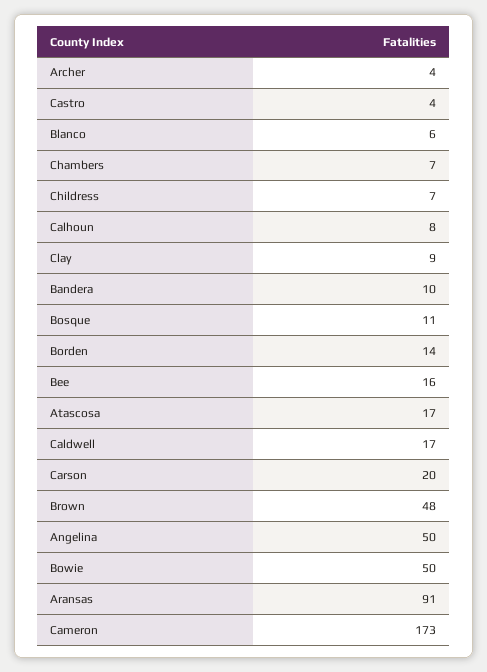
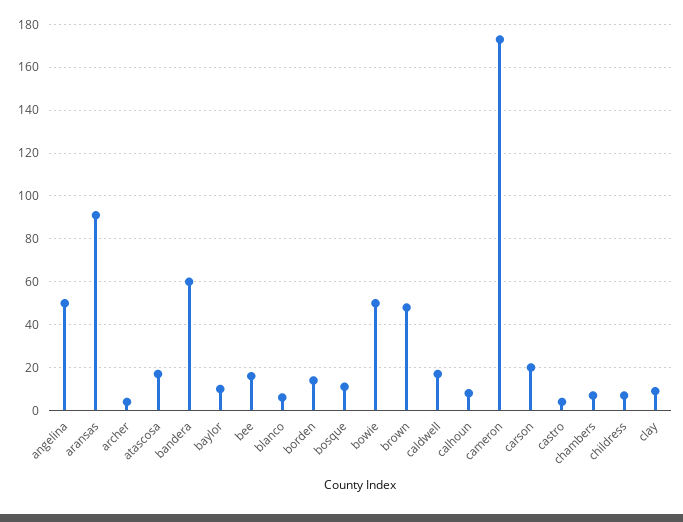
  {
    "Archer": 4,
    "Castro": 4,
    "Blanco": 6,
    "Chambers": 7,
    "Childress": 7,
    "Calhoun": 8,
    "Clay": 9,
-   "Bandera": 10,
+   "Bandera": 60,
    "Bosque": 11,
    "Borden": 14,
    "Bee": 16,
    "Atascosa": 17,
    "Caldwell": 17,
    "Carson": 20,
    "Brown": 48,
    "Angelina": 50,
    "Bowie": 50,
    "Aransas": 91,
-   "Cameron": 173
+   "Cameron": 173,
+   "baylor": 10
  }

